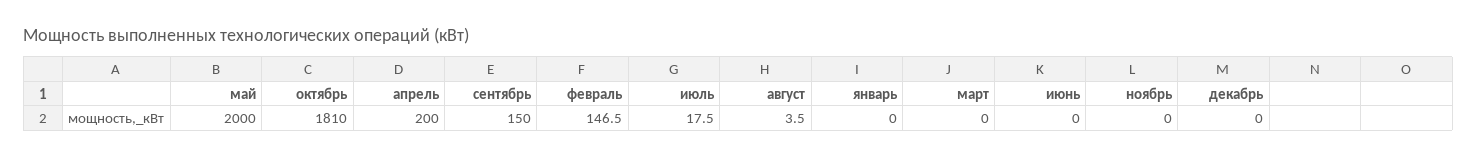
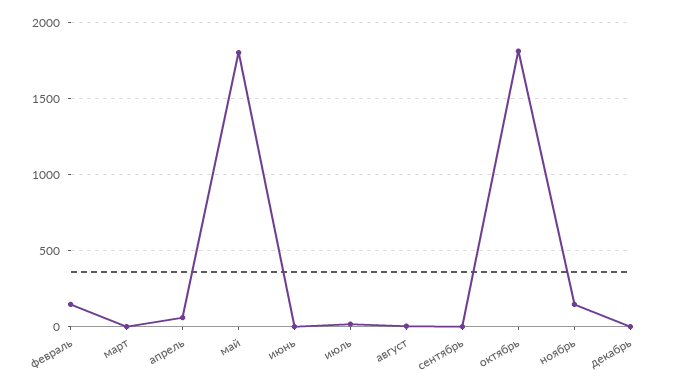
  {
-   "май": 2000,
+   "май": 1800,
    "октябрь": 1810,
-   "апрель": 200,
+   "апрель": 50,
-   "сентябрь": 150,
+   "сентябрь": 0,
    "февраль": 146.5,
    "июль": 17.5,
    "август": 3.5,
-   "январь": 0,
    "март": 0,
    "июнь": 0,
-   "ноябрь": 0,
+   "ноябрь": 150,
    "декабрь": 0
  }

